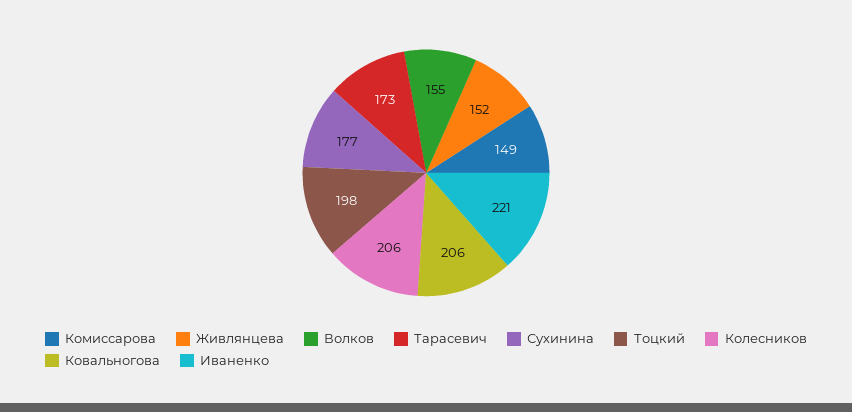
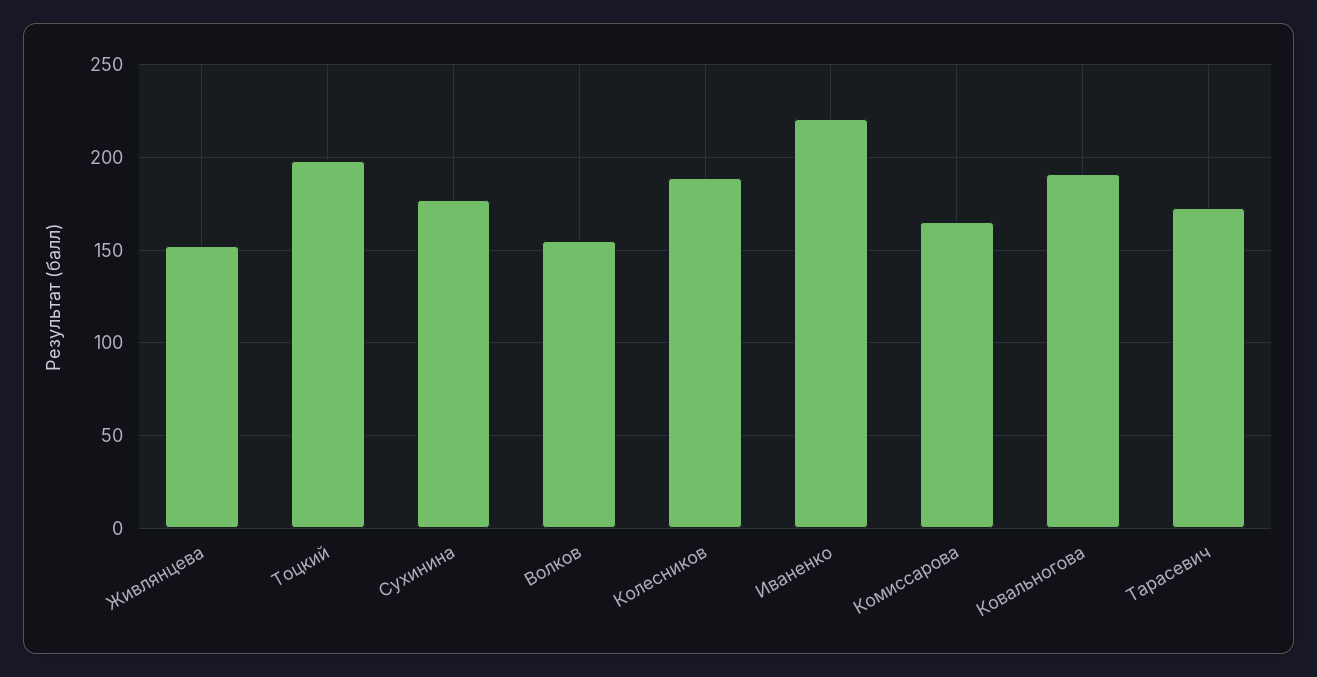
  {
-   "Комиссарова": 149,
+   "Комиссарова": 165,
    "Живлянцева": 152,
    "Волков": 155,
    "Тарасевич": 173,
    "Сухинина": 177,
    "Тоцкий": 198,
-   "Колесников": 206,
+   "Колесников": 190,
-   "Ковальногова": 206,
+   "Ковальногова": 190,
    "Иваненко": 221
  }

